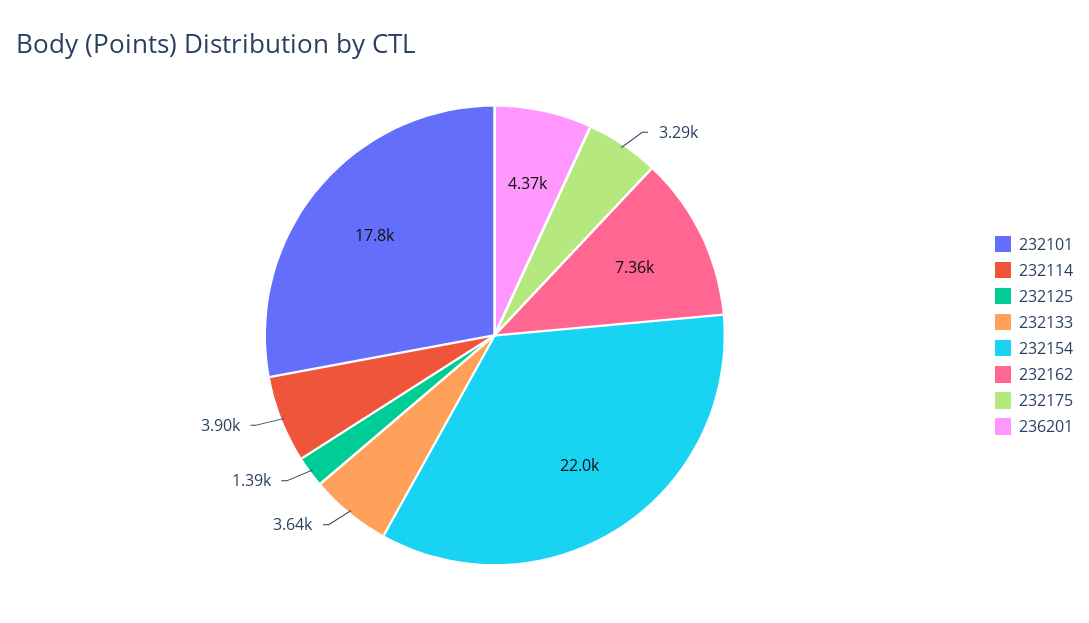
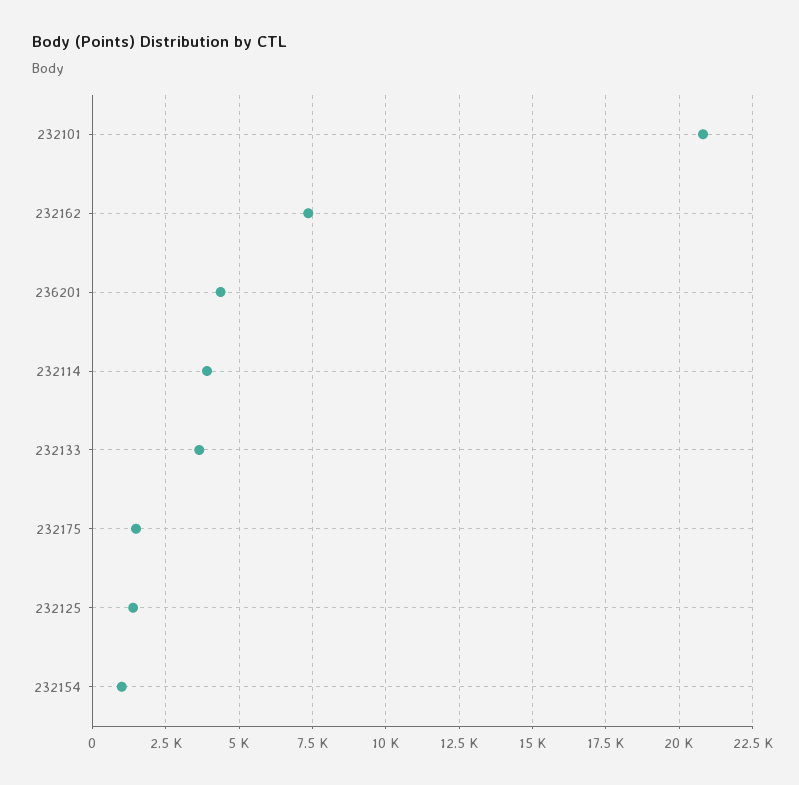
  {
-   "232101": 17800,
+   "232101": 20750,
    "232114": 3900,
    "232125": 1390,
    "232133": 3640,
-   "232154": 22000,
+   "232154": 1000,
    "232162": 7360,
-   "232175": 3290,
+   "232175": 1500,
    "236201": 4370
  }

